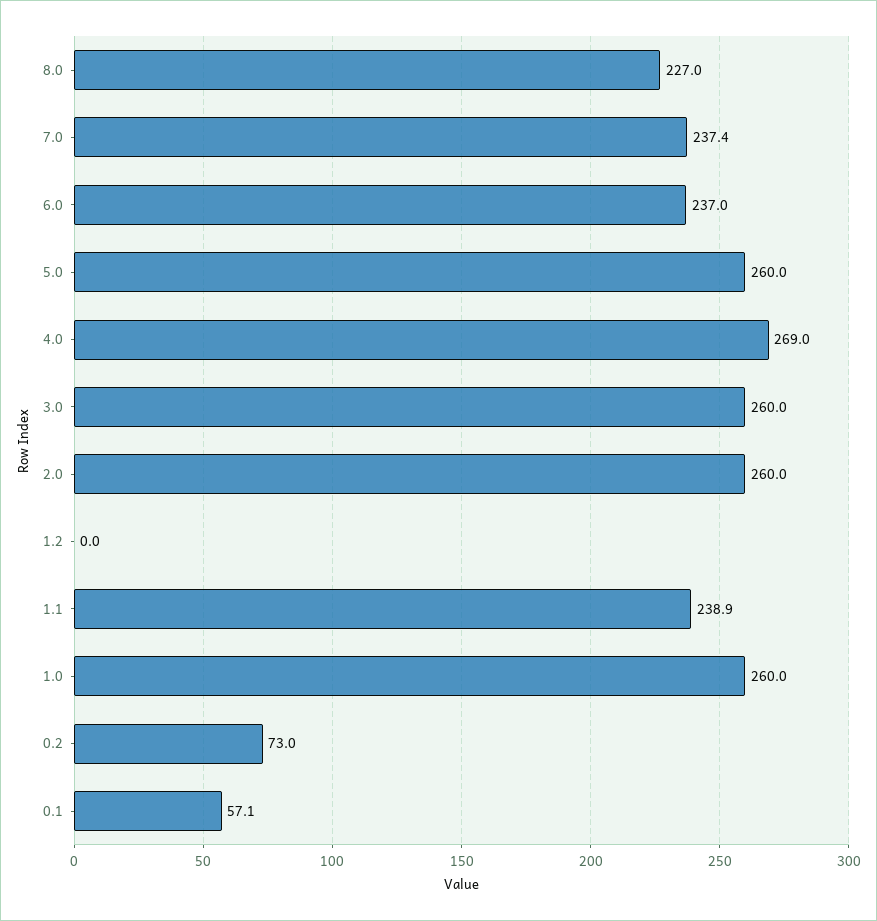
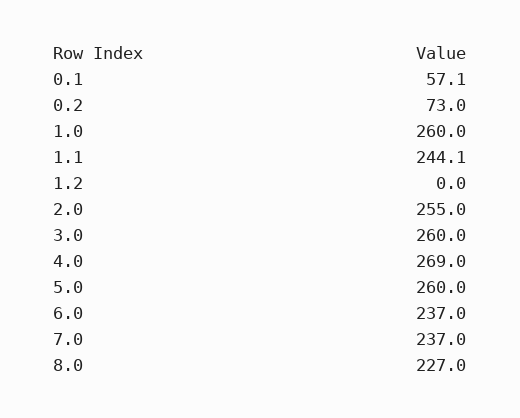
  {
    "8.0": 227,
-   "7.0": 237.4,
+   "7.0": 237,
    "6.0": 237,
    "5.0": 260,
    "4.0": 269,
    "3.0": 260,
-   "2.0": 260,
+   "2.0": 255,
    "1.2": 0,
-   "1.1": 238.9,
+   "1.1": 244.1,
    "1.0": 260,
    "0.2": 73,
    "0.1": 57.1
  }

